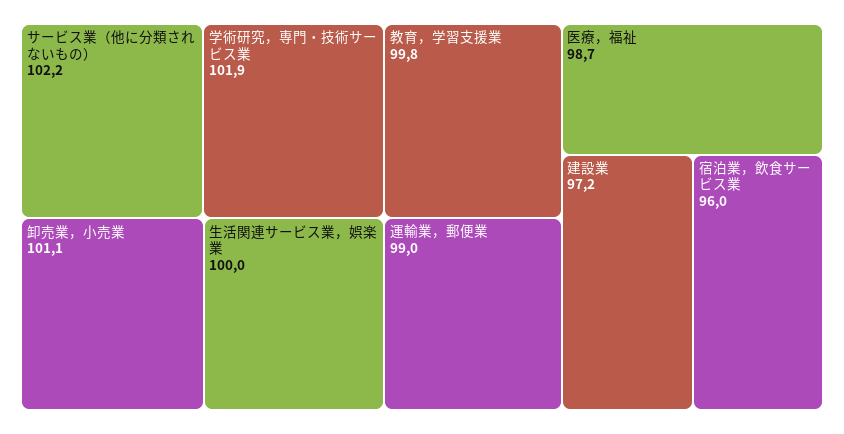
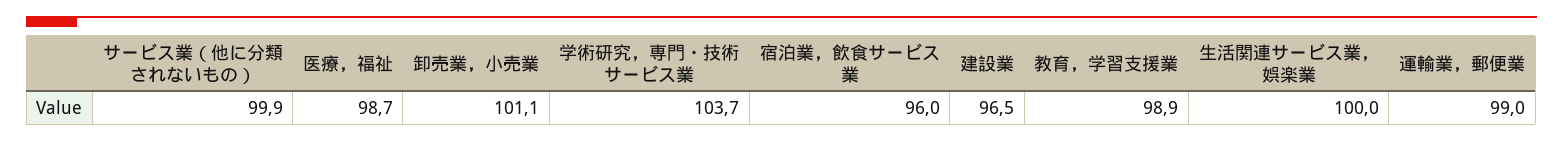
  {
-   "サービス業（他に分類されないもの）": 102.2,
+   "サービス業（他に分類されないもの）": 99.9,
-   "学術研究，専門・技術サービス業": 101.9,
+   "学術研究，専門・技術サービス業": 103.7,
    "卸売業，小売業": 101.1,
    "生活関連サービス業，娯楽業": 100,
-   "教育，学習支援業": 99.8,
+   "教育，学習支援業": 98.9,
    "運輸業，郵便業": 99,
    "医療，福祉": 98.7,
-   "建設業": 97.2,
+   "建設業": 96.5,
    "宿泊業，飲食サービス業": 96
  }

